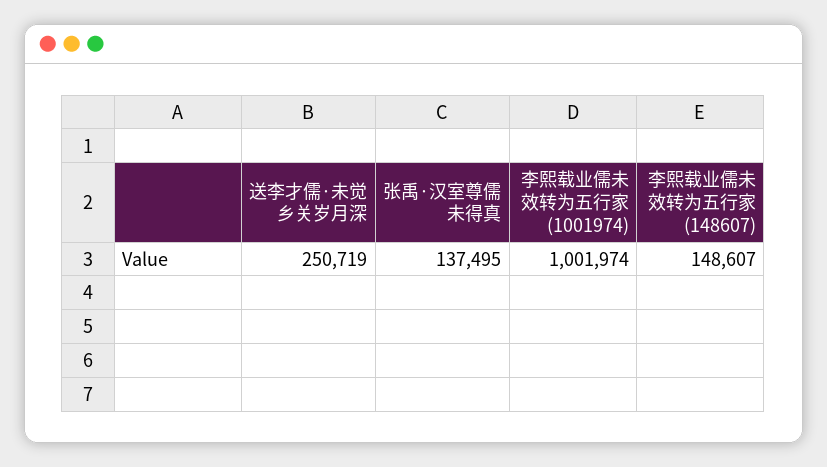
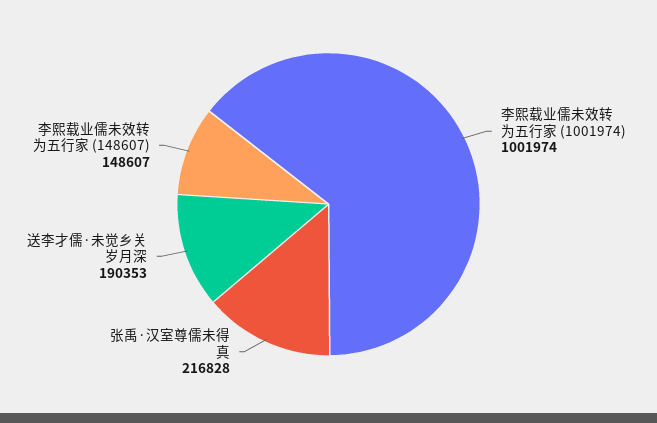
  {
-   "送李才儒·未觉乡关岁月深": 250719,
+   "送李才儒·未觉乡关岁月深": 190353,
-   "张禹·汉室尊儒未得真": 137495,
+   "张禹·汉室尊儒未得真": 216828,
    "李熙载业儒未效转为五行家 (1001974)": 1001974,
    "李熙载业儒未效转为五行家 (148607)": 148607
  }

